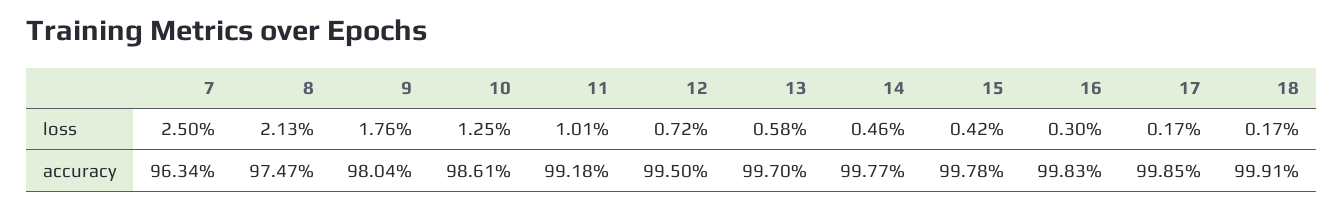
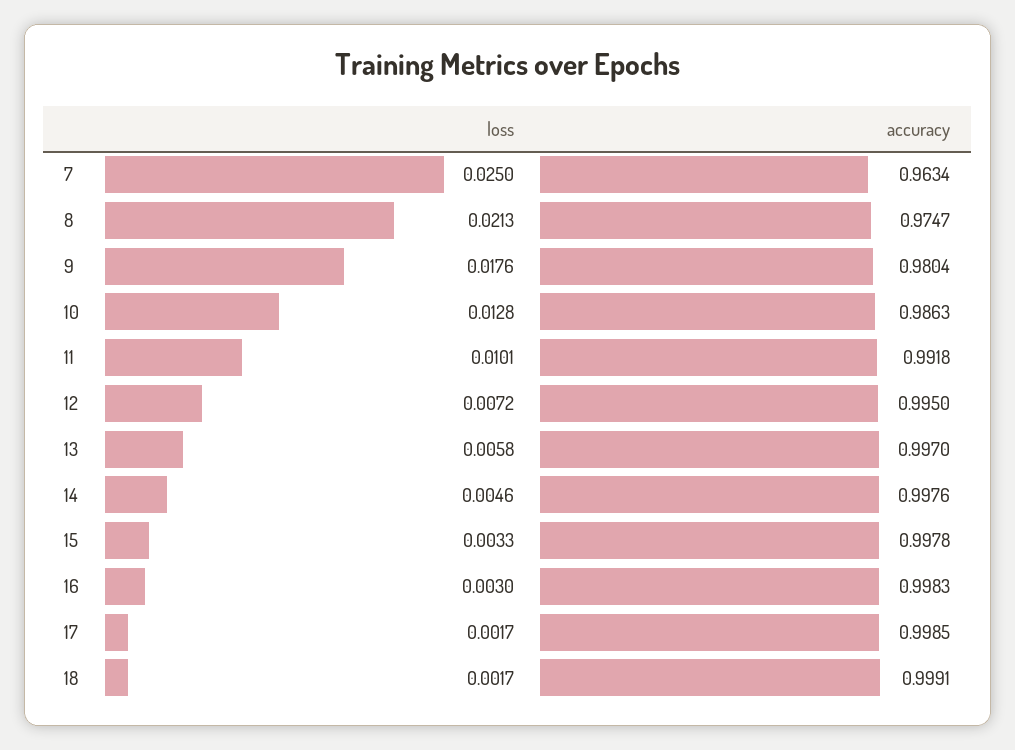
  {
    "7": {
      "loss": 0.025,
      "accuracy": 0.9634
    },
    "8": {
      "loss": 0.0213,
      "accuracy": 0.9747
    },
    "9": {
      "loss": 0.0176,
      "accuracy": 0.9804
    },
    "10": {
-     "loss": 0.0125,
+     "loss": 0.0128,
-     "accuracy": 0.9861
+     "accuracy": 0.9863
    },
    "11": {
      "loss": 0.0101,
      "accuracy": 0.9918
    },
    "12": {
      "loss": 0.0072,
      "accuracy": 0.995
    },
    "13": {
      "loss": 0.0058,
      "accuracy": 0.997
    },
    "14": {
      "loss": 0.0046,
-     "accuracy": 0.9977
+     "accuracy": 0.9976
    },
    "15": {
-     "loss": 0.0042,
+     "loss": 0.0033,
      "accuracy": 0.9978
    },
    "16": {
      "loss": 0.003,
      "accuracy": 0.9983
    },
    "17": {
      "loss": 0.0017,
      "accuracy": 0.9985
    },
    "18": {
      "loss": 0.0017,
      "accuracy": 0.9991
    }
  }

